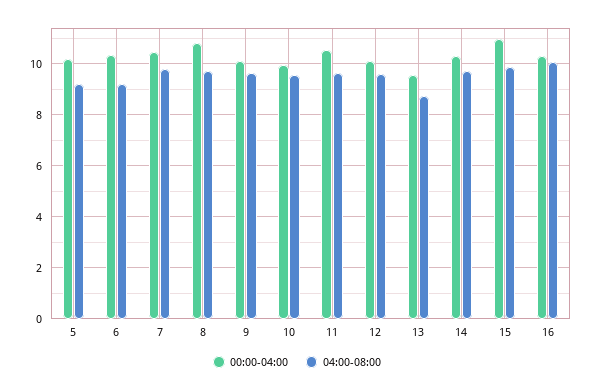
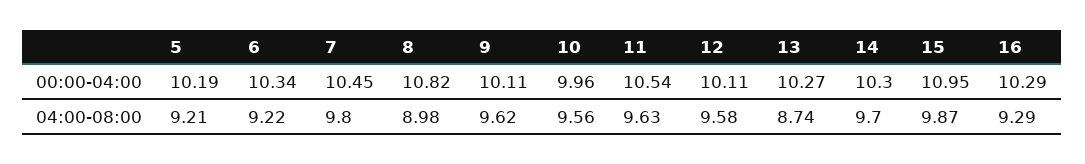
  {
    "00:00-04:00": {
      "5": 10.19,
      "6": 10.34,
      "7": 10.45,
      "8": 10.82,
      "9": 10.11,
      "10": 9.96,
      "11": 10.54,
      "12": 10.11,
-     "13": 9.5,
+     "13": 10.27,
      "14": 10.3,
      "15": 10.95,
      "16": 10.29
    },
    "04:00-08:00": {
      "5": 9.21,
      "6": 9.22,
      "7": 9.8,
-     "8": 9.75,
+     "8": 8.98,
      "9": 9.62,
      "10": 9.56,
      "11": 9.63,
      "12": 9.58,
      "13": 8.74,
      "14": 9.7,
      "15": 9.87,
-     "16": 10
+     "16": 9.29
    }
  }

